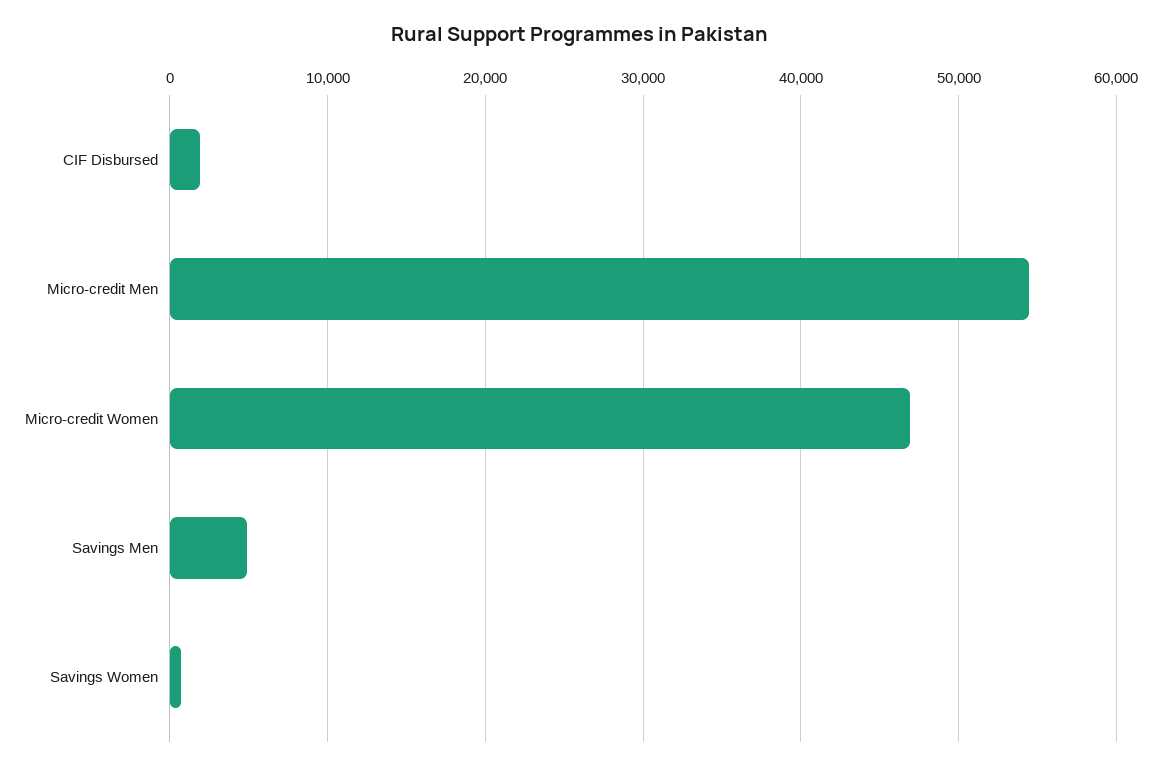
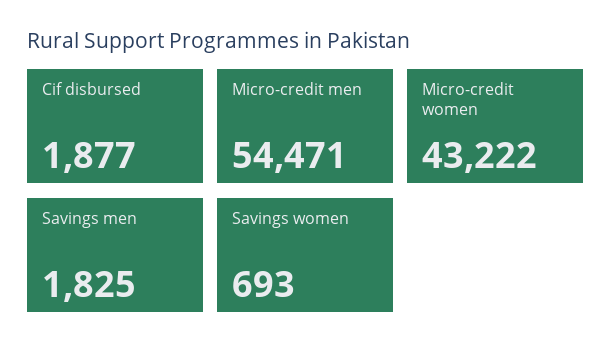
  {
    "CIF Disbursed": 1877,
    "Micro-credit Men": 54471,
-   "Micro-credit Women": 47000,
+   "Micro-credit Women": 43222,
-   "Savings Men": 5000,
+   "Savings Men": 1825,
    "Savings Women": 693
  }

